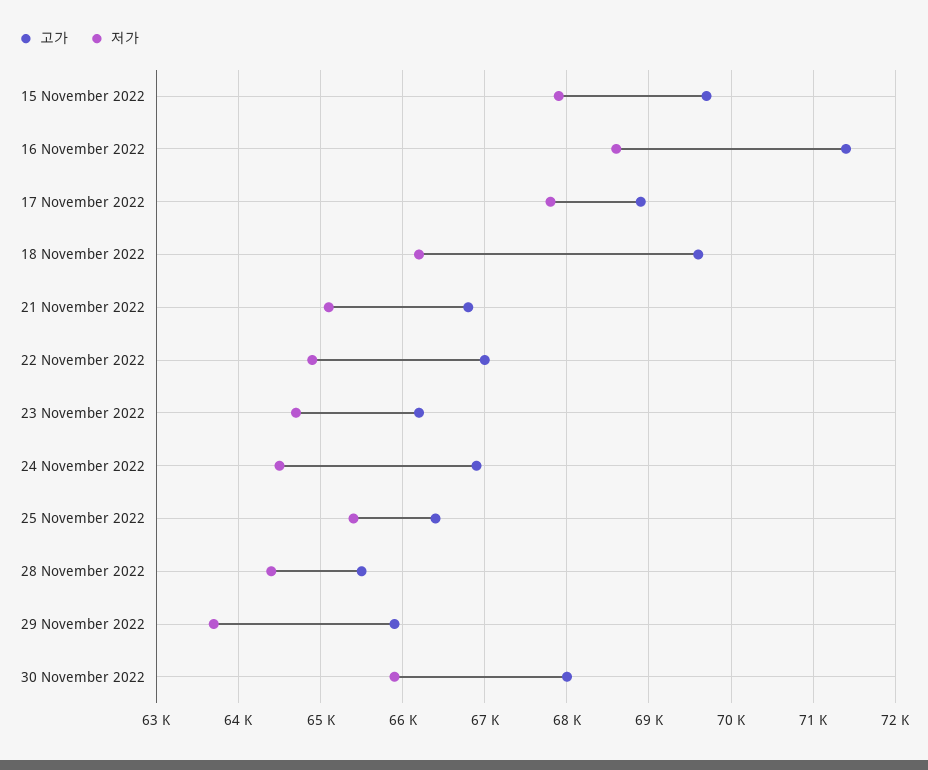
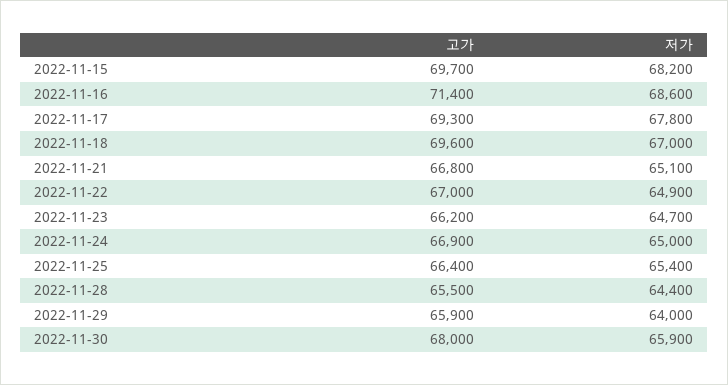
  {
    "고가": {
      "15 November 2022": 69700,
      "16 November 2022": 71400,
-     "17 November 2022": 68900,
+     "17 November 2022": 69300,
      "18 November 2022": 69600,
      "21 November 2022": 66800,
      "22 November 2022": 67000,
      "23 November 2022": 66200,
      "24 November 2022": 66900,
      "25 November 2022": 66400,
      "28 November 2022": 65500,
      "29 November 2022": 65900,
      "30 November 2022": 68000
    },
    "저가": {
-     "15 November 2022": 67900,
+     "15 November 2022": 68200,
      "16 November 2022": 68600,
      "17 November 2022": 67800,
-     "18 November 2022": 66200,
+     "18 November 2022": 67000,
      "21 November 2022": 65100,
      "22 November 2022": 64900,
      "23 November 2022": 64700,
-     "24 November 2022": 64500,
+     "24 November 2022": 65000,
      "25 November 2022": 65400,
      "28 November 2022": 64400,
-     "29 November 2022": 63700,
+     "29 November 2022": 64000,
      "30 November 2022": 65900
    }
  }

